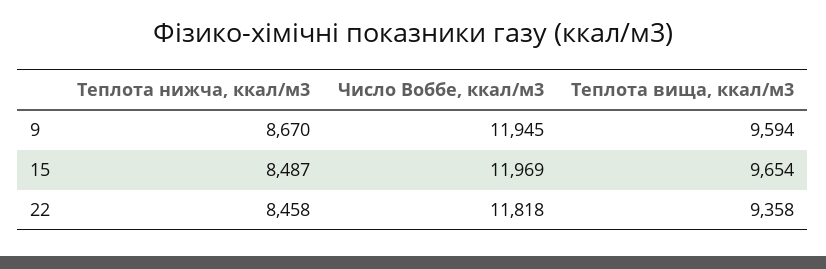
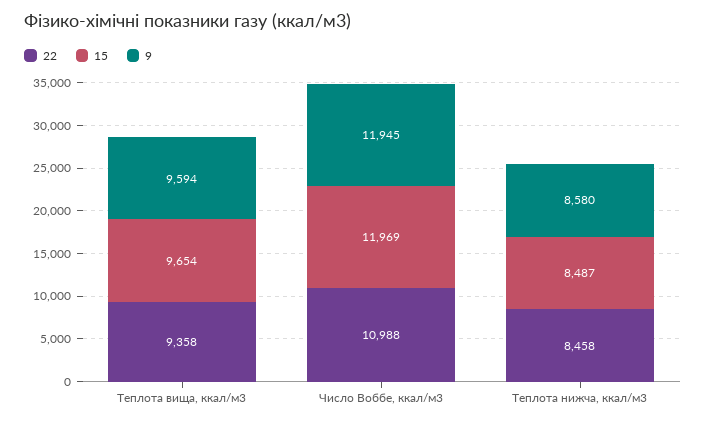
  {
    "9": {
-     "Теплота нижча, ккал/м3": 8670,
+     "Теплота нижча, ккал/м3": 8580,
      "Число Воббе, ккал/м3": 11945,
      "Теплота вища, ккал/м3": 9594
    },
    "15": {
      "Теплота нижча, ккал/м3": 8487,
      "Число Воббе, ккал/м3": 11969,
      "Теплота вища, ккал/м3": 9654
    },
    "22": {
      "Теплота нижча, ккал/м3": 8458,
-     "Число Воббе, ккал/м3": 11818,
+     "Число Воббе, ккал/м3": 10988,
      "Теплота вища, ккал/м3": 9358
    }
  }

